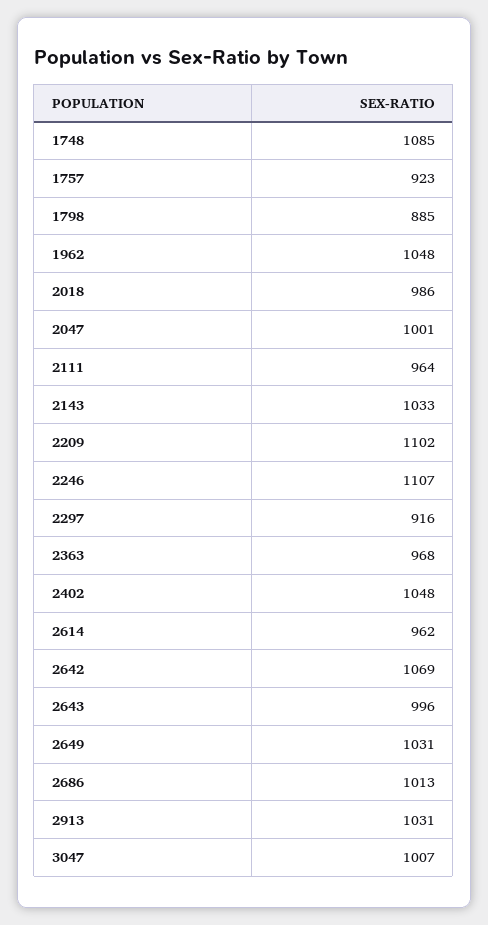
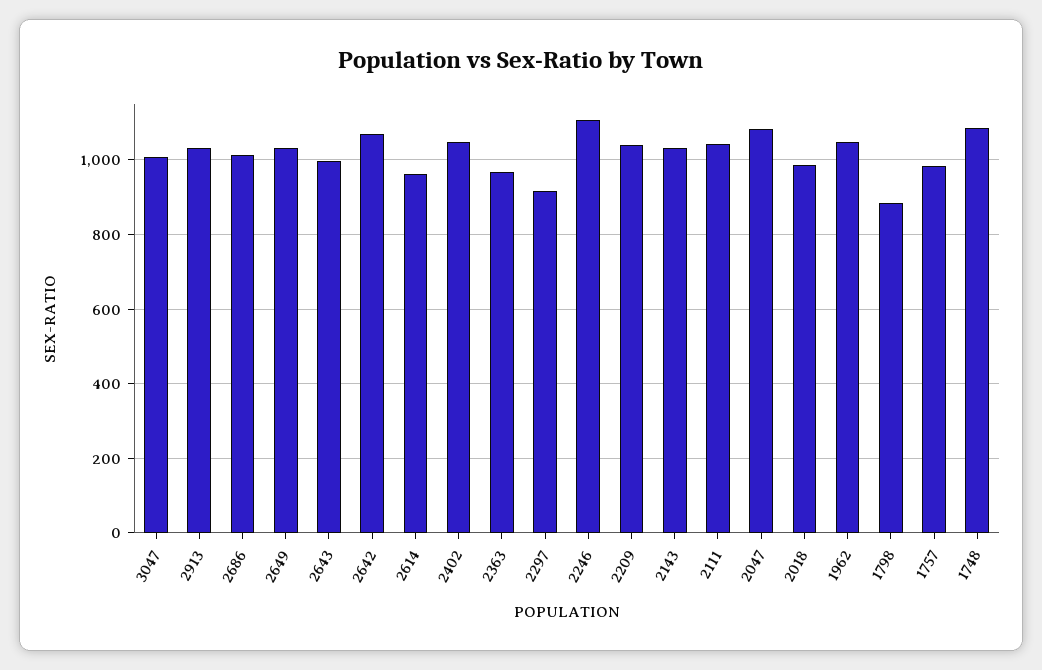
  {
    "1748": 1085,
-   "1757": 923,
+   "1757": 980,
    "1798": 885,
    "1962": 1048,
    "2018": 986,
-   "2047": 1001,
+   "2047": 1080,
-   "2111": 964,
+   "2111": 1040,
    "2143": 1033,
-   "2209": 1102,
+   "2209": 1040,
    "2246": 1107,
    "2297": 916,
    "2363": 968,
    "2402": 1048,
    "2614": 962,
    "2642": 1069,
    "2643": 996,
    "2649": 1031,
    "2686": 1013,
    "2913": 1031,
    "3047": 1007
  }

